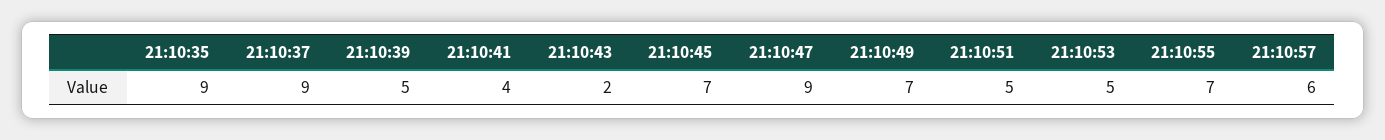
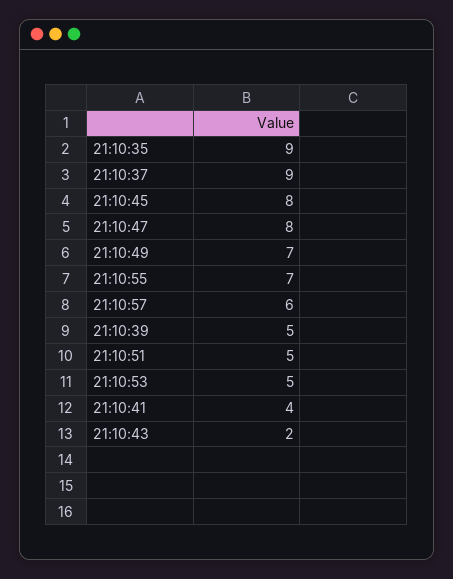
  {
    "21:10:35": 9,
    "21:10:37": 9,
    "21:10:39": 5,
    "21:10:41": 4,
    "21:10:43": 2,
-   "21:10:45": 7,
+   "21:10:45": 8,
-   "21:10:47": 9,
+   "21:10:47": 8,
    "21:10:49": 7,
    "21:10:51": 5,
    "21:10:53": 5,
    "21:10:55": 7,
    "21:10:57": 6
  }

